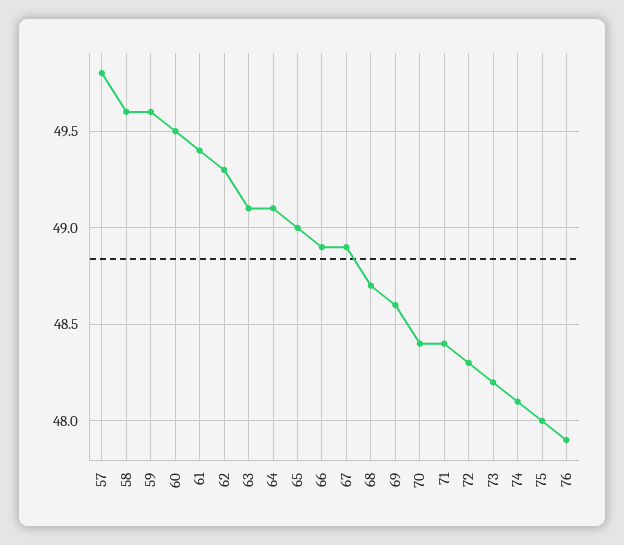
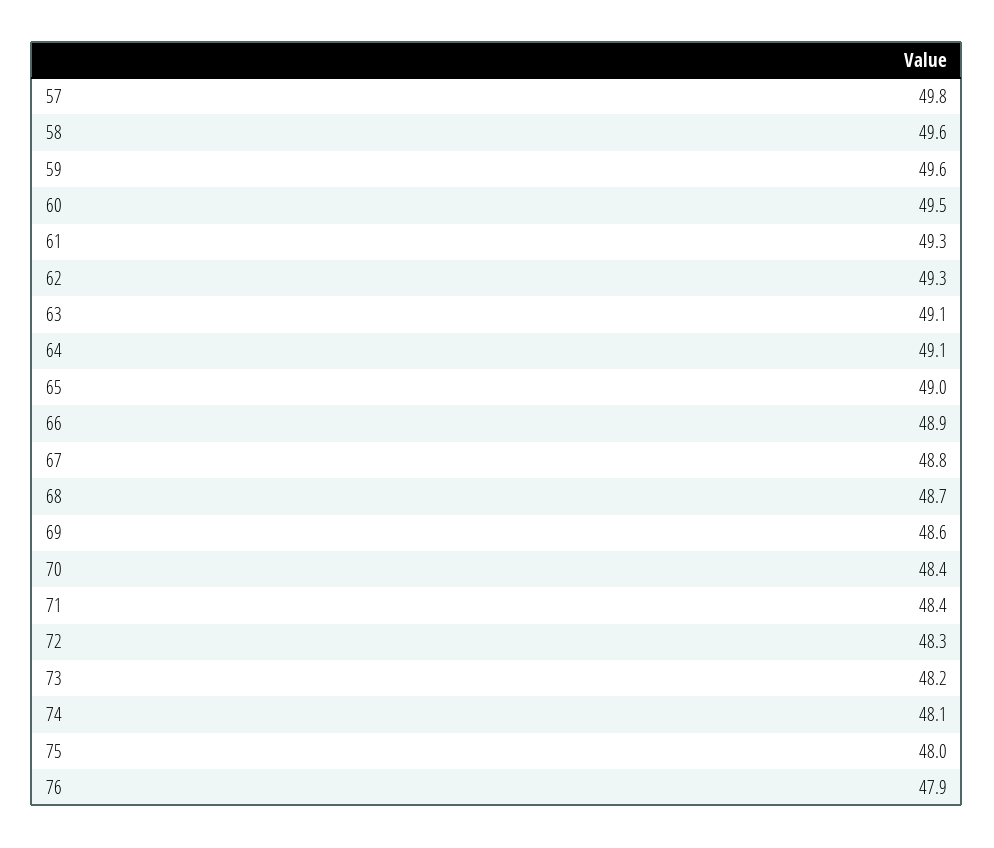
  {
    "57": 49.8,
    "58": 49.6,
    "59": 49.6,
    "60": 49.5,
-   "61": 49.4,
+   "61": 49.3,
    "62": 49.3,
    "63": 49.1,
    "64": 49.1,
    "65": 49,
    "66": 48.9,
-   "67": 48.9,
+   "67": 48.8,
    "68": 48.7,
    "69": 48.6,
    "70": 48.4,
    "71": 48.4,
    "72": 48.3,
    "73": 48.2,
    "74": 48.1,
    "75": 48,
    "76": 47.9
  }

